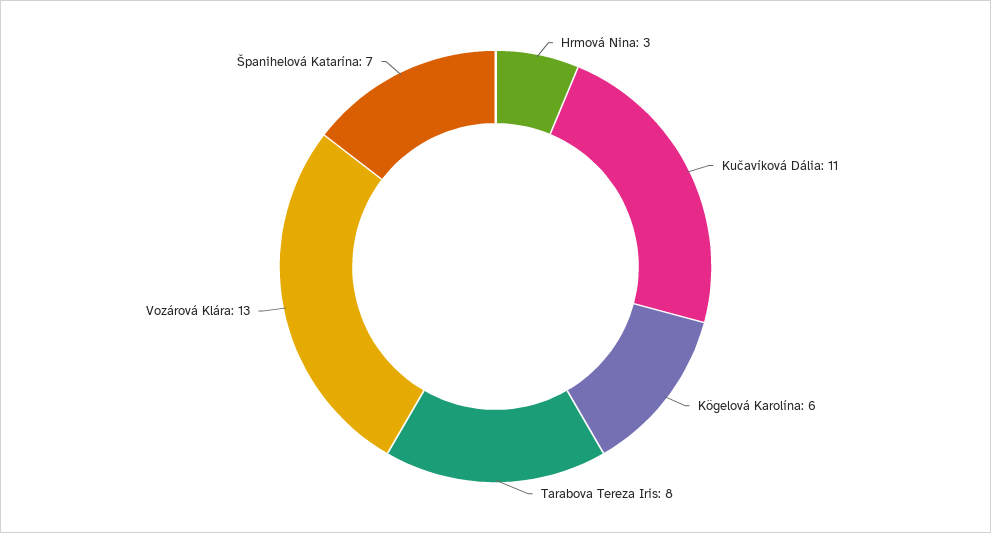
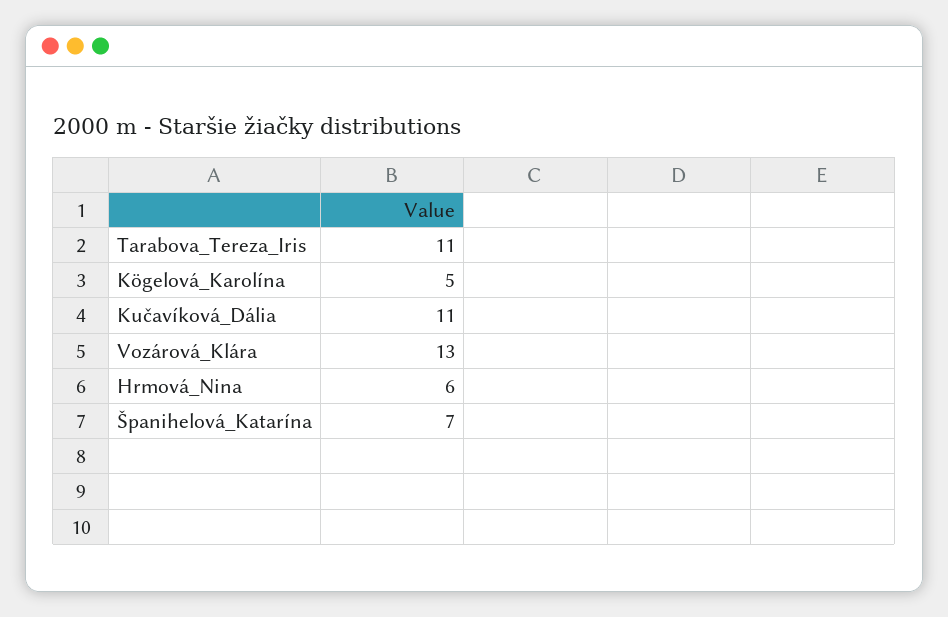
  {
-   "Hrmová Nina": 3,
+   "Hrmová Nina": 6,
    "Kučavíková Dália": 11,
-   "Kögelová Karolína": 6,
+   "Kögelová Karolína": 5,
-   "Tarabova Tereza Iris": 8,
+   "Tarabova Tereza Iris": 11,
    "Vozárová Klára": 13,
    "Španihelová Katarína": 7
  }

